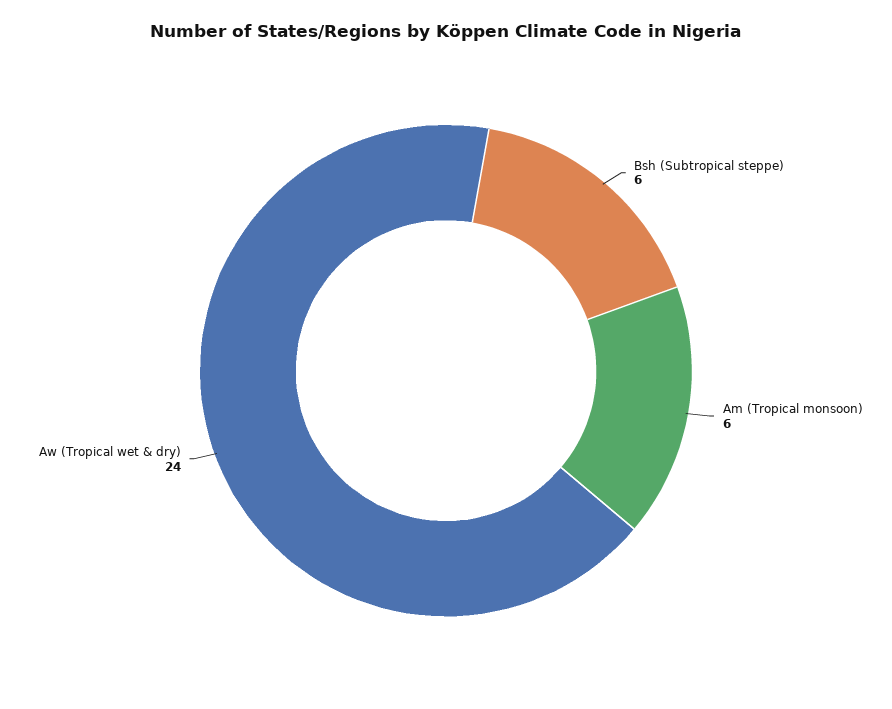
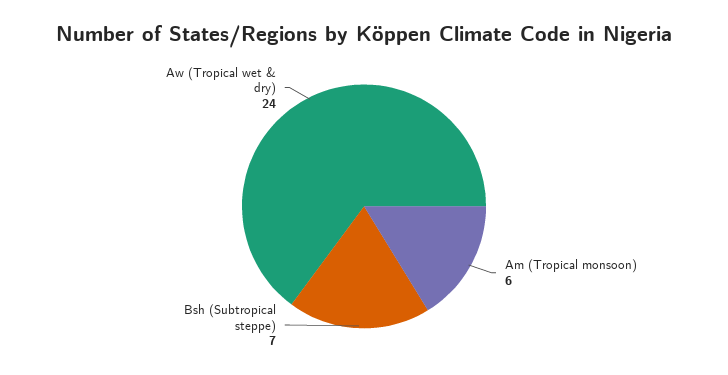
  {
-   "Bsh (Subtropical steppe)": 6,
+   "Bsh (Subtropical steppe)": 7,
    "Am (Tropical monsoon)": 6,
    "Aw (Tropical wet & dry)": 24
  }

